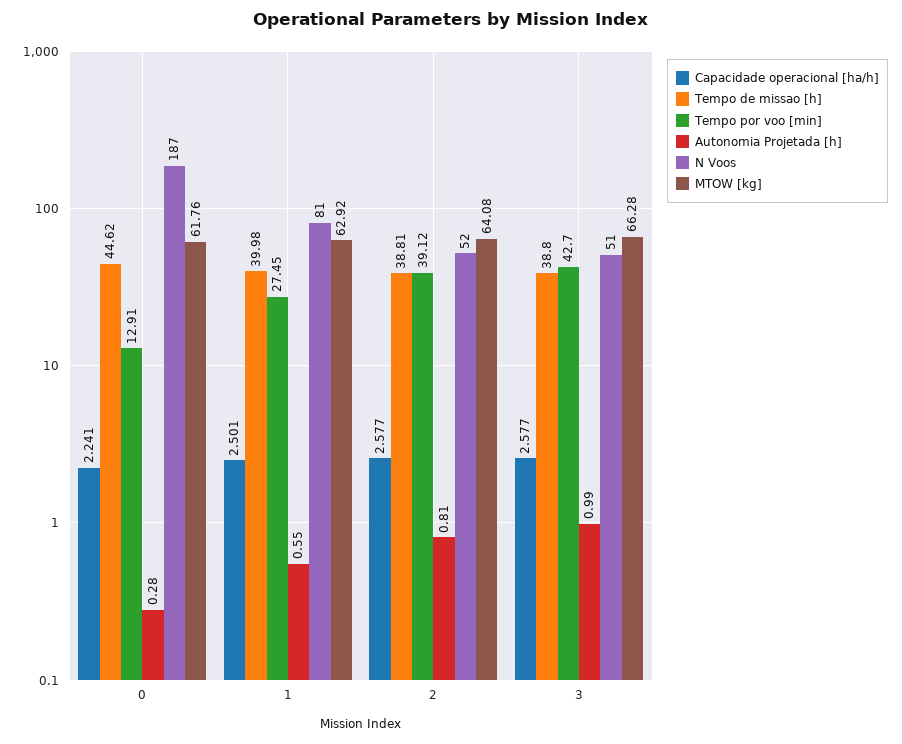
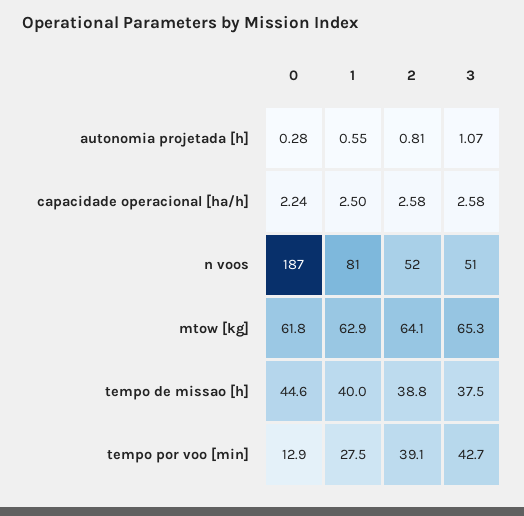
  {
    "Capacidade operacional [ha/h]": {
      "0": 2.241,
      "1": 2.501,
      "2": 2.577,
      "3": 2.577
    },
    "Tempo de missao [h]": {
      "0": 44.62,
      "1": 39.98,
      "2": 38.81,
-     "3": 38.8
+     "3": 37.5
    },
    "Tempo por voo [min]": {
      "0": 12.91,
      "1": 27.45,
      "2": 39.12,
      "3": 42.7
    },
    "Autonomia Projetada [h]": {
      "0": 0.28,
      "1": 0.55,
      "2": 0.81,
-     "3": 0.99
+     "3": 1.07
    },
    "N Voos": {
      "0": 187,
      "1": 81,
      "2": 52,
      "3": 51
    },
    "MTOW [kg]": {
      "0": 61.76,
      "1": 62.92,
      "2": 64.08,
-     "3": 66.28
+     "3": 65.3
    }
  }

